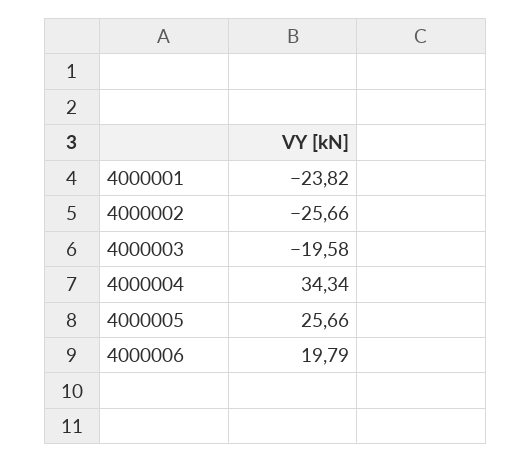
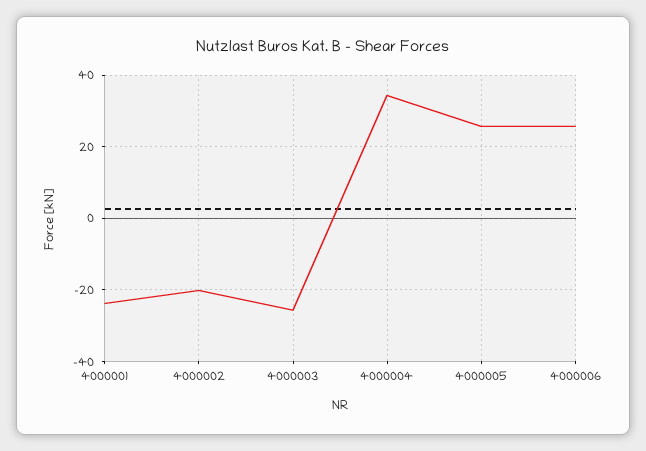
  {
    "4000001": -23.82,
-   "4000002": -25.66,
+   "4000002": -20,
-   "4000003": -19.58,
+   "4000003": -26,
    "4000004": 34.34,
    "4000005": 25.66,
-   "4000006": 19.79
+   "4000006": 26
  }

